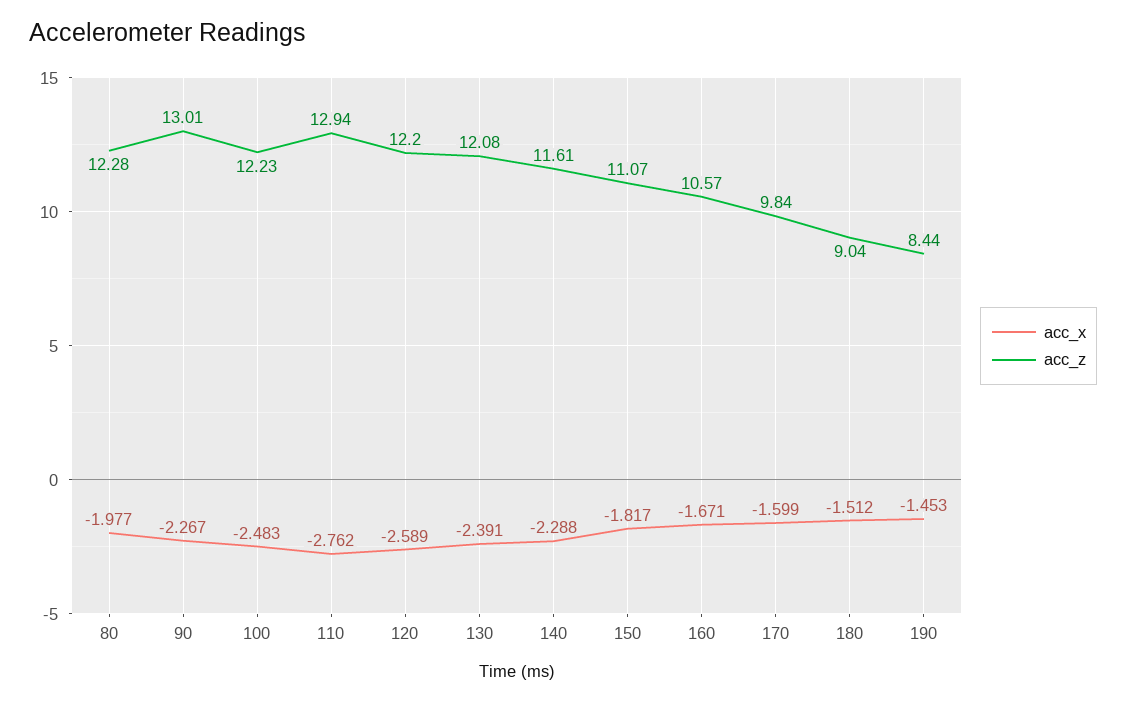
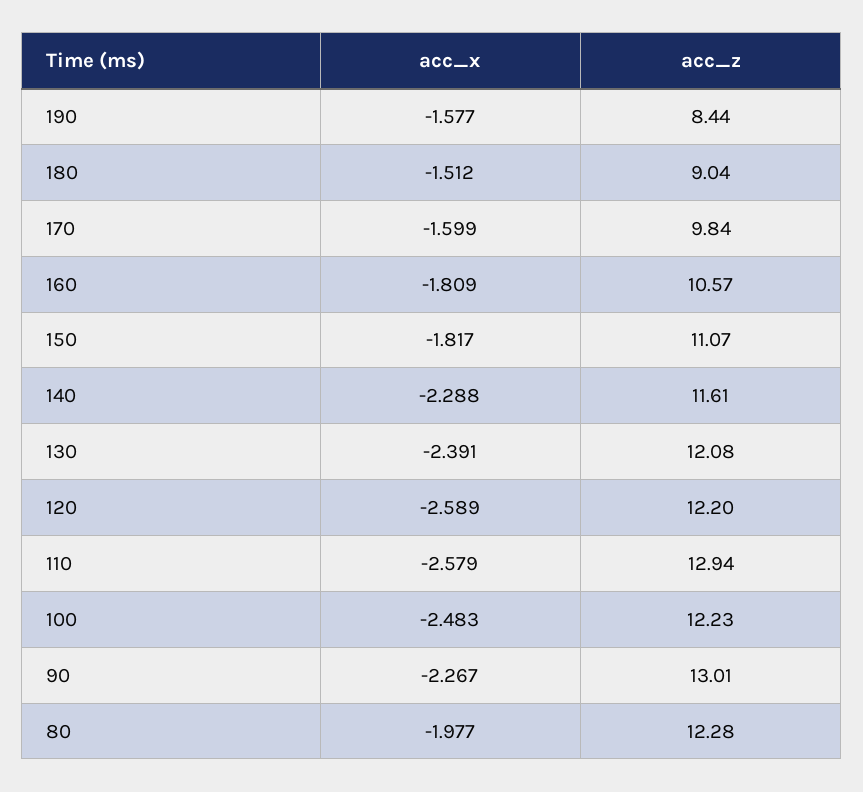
  {
    "acc_x": {
      "80": -1.977,
      "90": -2.267,
      "100": -2.483,
-     "110": -2.762,
+     "110": -2.579,
      "120": -2.589,
      "130": -2.391,
      "140": -2.288,
      "150": -1.817,
-     "160": -1.671,
+     "160": -1.809,
      "170": -1.599,
      "180": -1.512,
-     "190": -1.453
+     "190": -1.577
    },
    "acc_z": {
      "80": 12.28,
      "90": 13.01,
      "100": 12.23,
      "110": 12.94,
      "120": 12.2,
      "130": 12.08,
      "140": 11.61,
      "150": 11.07,
      "160": 10.57,
      "170": 9.84,
      "180": 9.04,
      "190": 8.44
    }
  }

